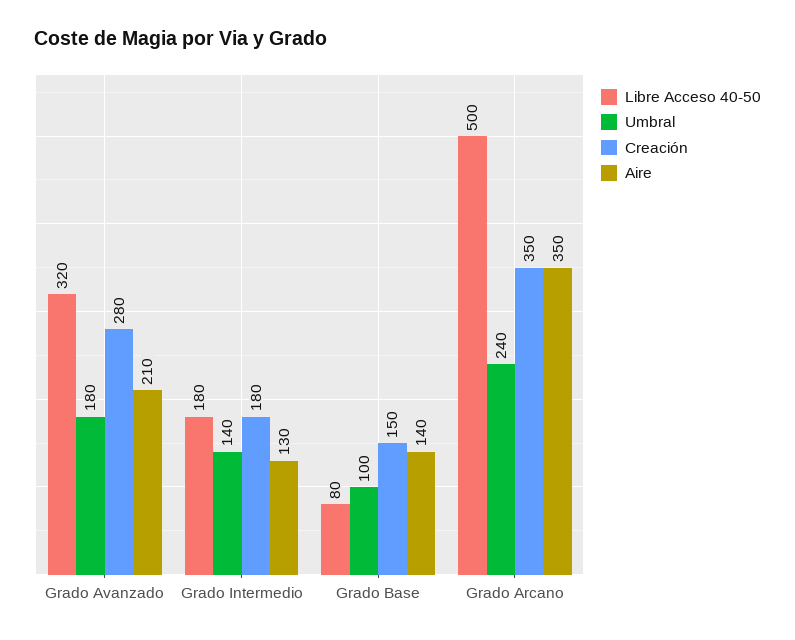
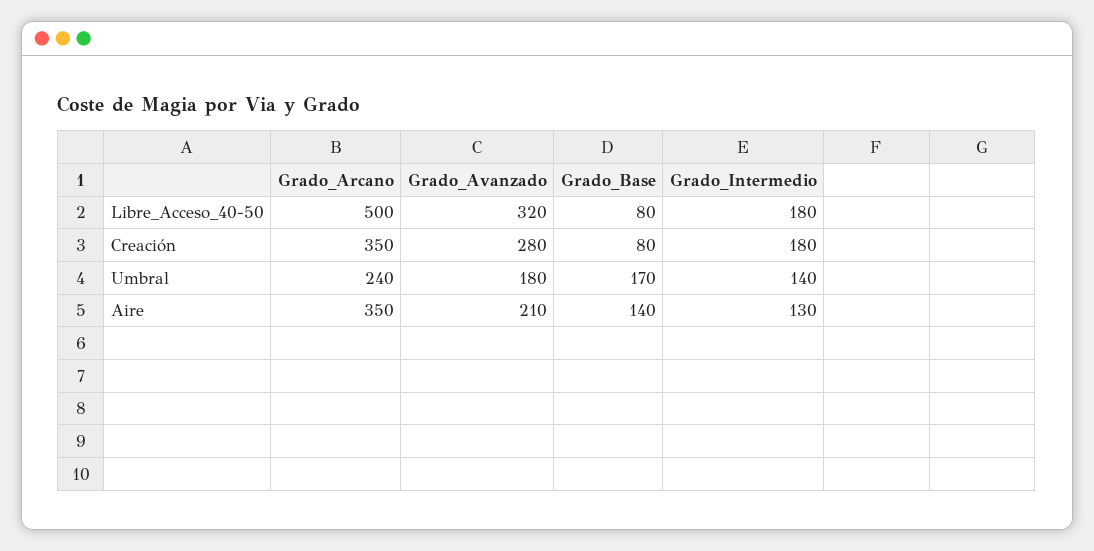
  {
    "Libre Acceso 40-50": {
      "Grado Avanzado": 320,
      "Grado Intermedio": 180,
      "Grado Base": 80,
      "Grado Arcano": 500
    },
    "Umbral": {
      "Grado Avanzado": 180,
      "Grado Intermedio": 140,
-     "Grado Base": 100,
+     "Grado Base": 170,
      "Grado Arcano": 240
    },
    "Creación": {
      "Grado Avanzado": 280,
      "Grado Intermedio": 180,
-     "Grado Base": 150,
+     "Grado Base": 80,
      "Grado Arcano": 350
    },
    "Aire": {
      "Grado Avanzado": 210,
      "Grado Intermedio": 130,
      "Grado Base": 140,
      "Grado Arcano": 350
    }
  }

